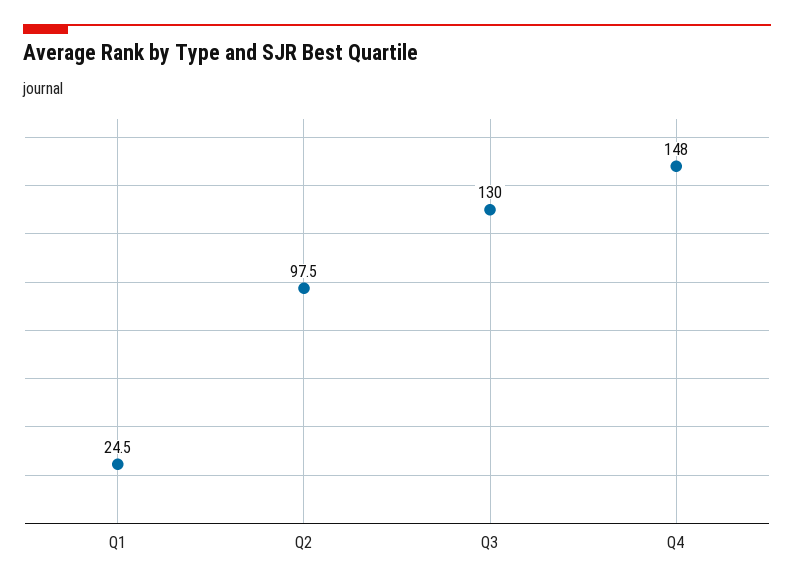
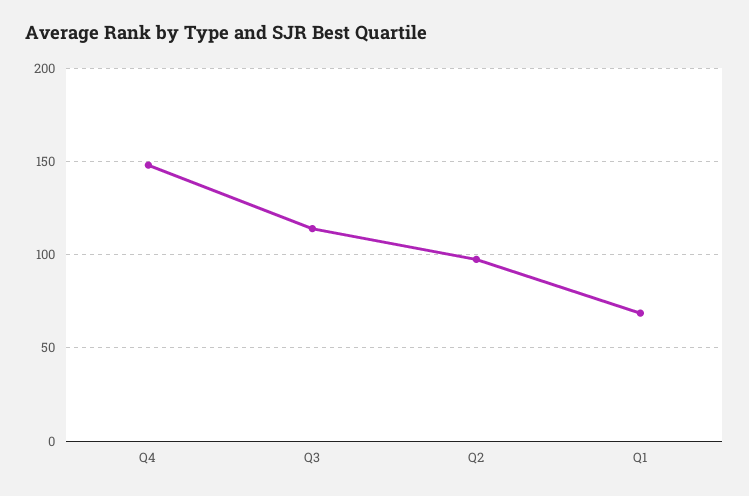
  {
-   "Q1": 24.5,
+   "Q1": 70,
    "Q2": 97.5,
-   "Q3": 130,
+   "Q3": 115,
    "Q4": 148
  }

